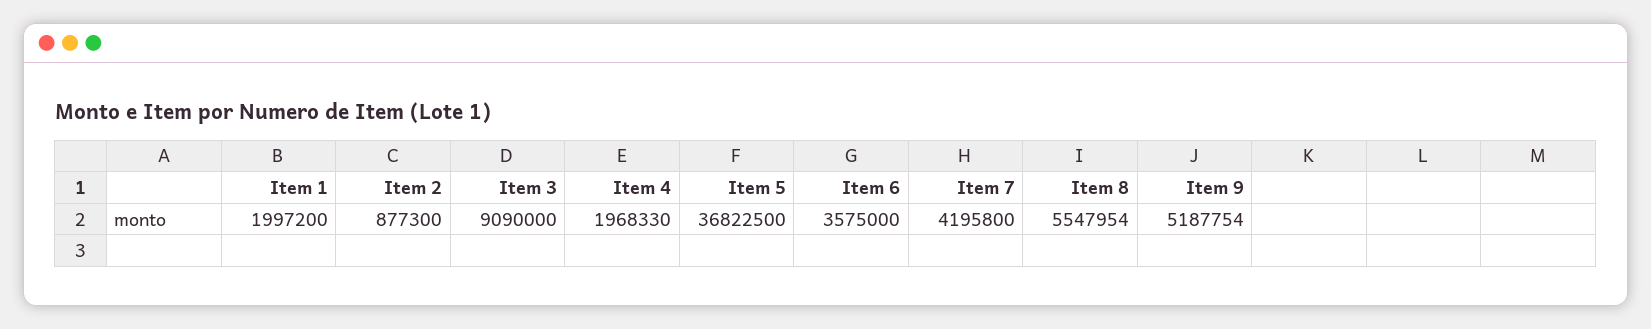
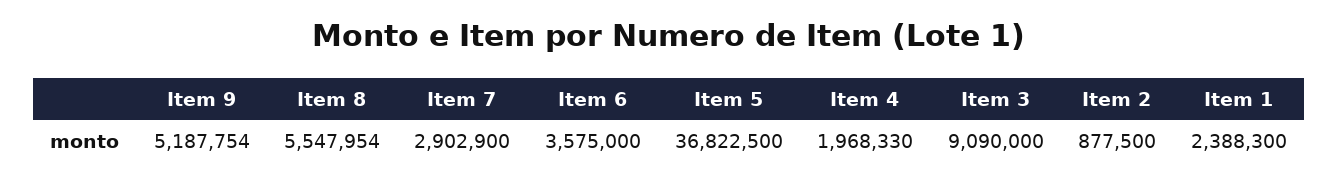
  {
-   "Item 1": 1997200,
+   "Item 1": 2388300,
-   "Item 2": 877300,
+   "Item 2": 877500,
    "Item 3": 9090000,
    "Item 4": 1968330,
    "Item 5": 36822500,
    "Item 6": 3575000,
-   "Item 7": 4195800,
+   "Item 7": 2902900,
    "Item 8": 5547954,
    "Item 9": 5187754
  }

